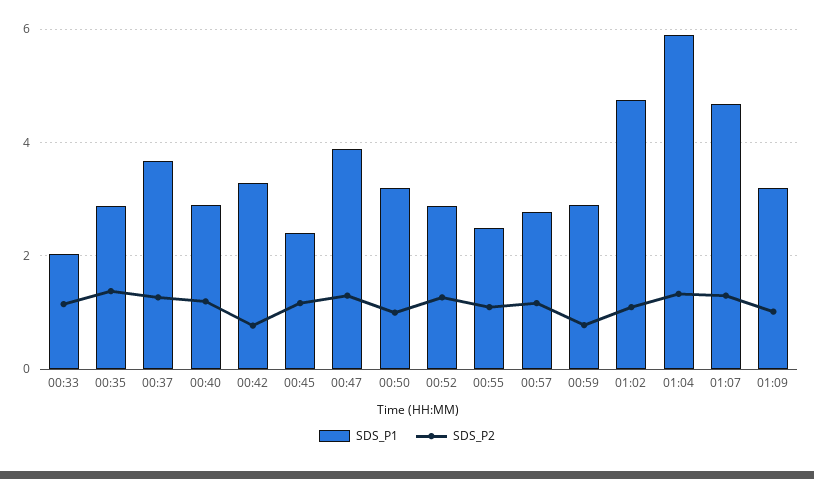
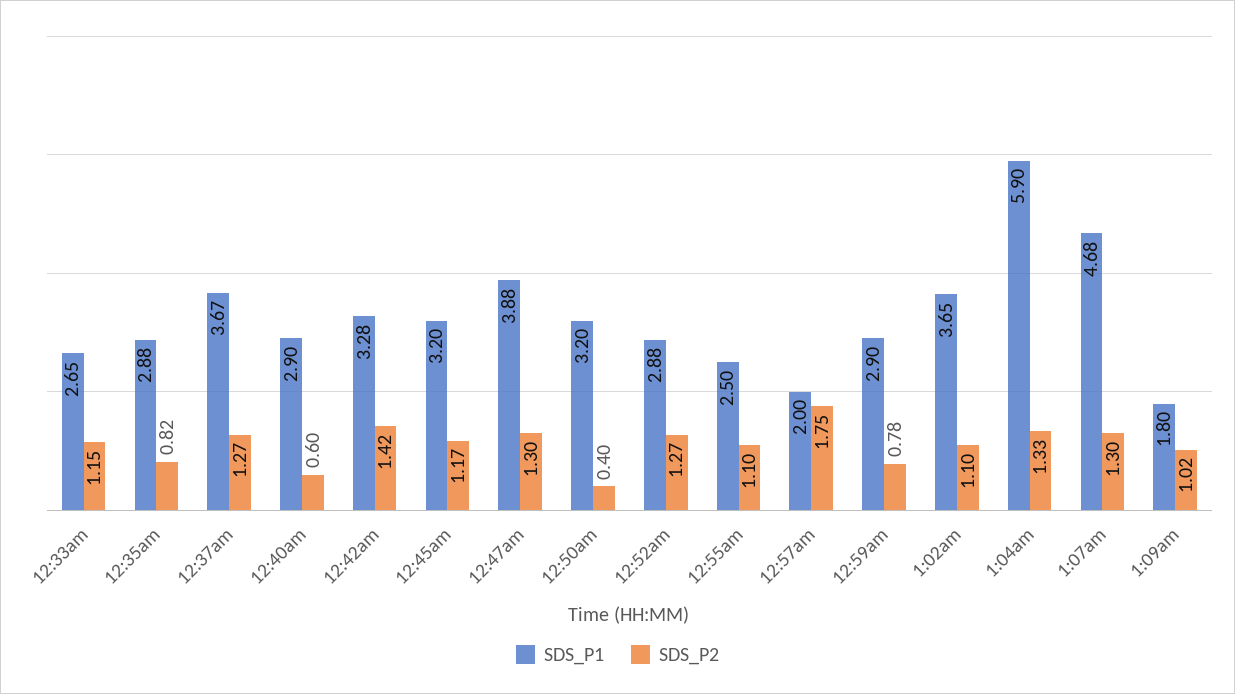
  {
    "SDS_P1": {
-     "00:33": 2,
+     "00:33": 2.65,
      "00:35": 2.88,
      "00:37": 3.67,
      "00:40": 2.9,
      "00:42": 3.28,
-     "00:45": 2.4,
+     "00:45": 3.2,
      "00:47": 3.88,
      "00:50": 3.2,
      "00:52": 2.88,
      "00:55": 2.5,
-     "00:57": 2.8,
+     "00:57": 2,
      "00:59": 2.9,
-     "01:02": 4.8,
+     "01:02": 3.65,
      "01:04": 5.9,
      "01:07": 4.68,
-     "01:09": 3.2
+     "01:09": 1.8
    },
    "SDS_P2": {
      "00:33": 1.15,
-     "00:35": 1.4,
+     "00:35": 0.82,
      "00:37": 1.27,
-     "00:40": 1.2,
+     "00:40": 0.6,
-     "00:42": 0.8,
+     "00:42": 1.42,
      "00:45": 1.17,
      "00:47": 1.3,
-     "00:50": 1,
+     "00:50": 0.4,
      "00:52": 1.27,
      "00:55": 1.1,
-     "00:57": 1.2,
+     "00:57": 1.75,
      "00:59": 0.78,
      "01:02": 1.1,
      "01:04": 1.33,
      "01:07": 1.3,
      "01:09": 1.02
    }
  }

